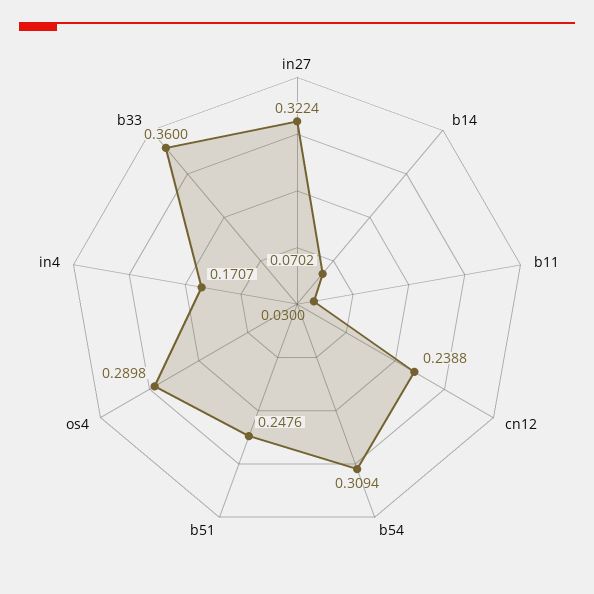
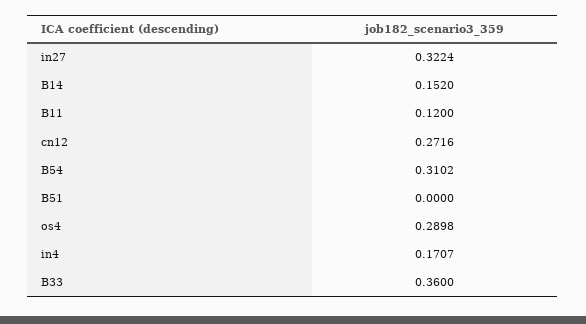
  {
    "in27": 0.3224,
-   "b14": 0.0702,
+   "b14": 0.152,
-   "b11": 0.03,
+   "b11": 0.12,
-   "cn12": 0.2388,
+   "cn12": 0.2716,
-   "b54": 0.3094,
+   "b54": 0.3102,
-   "b51": 0.2476,
+   "b51": 0,
    "os4": 0.2898,
    "in4": 0.1707,
    "b33": 0.36
  }

